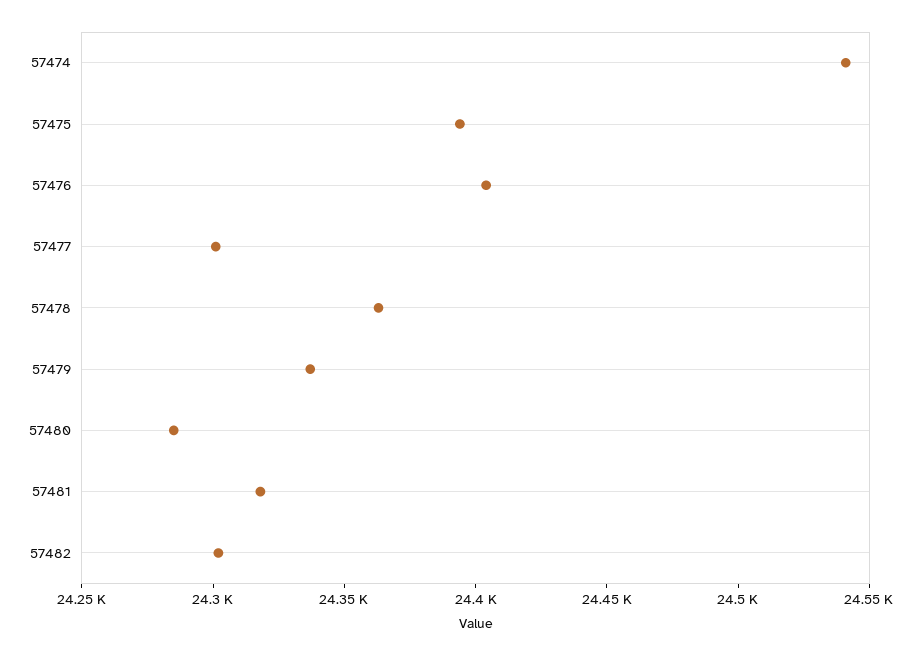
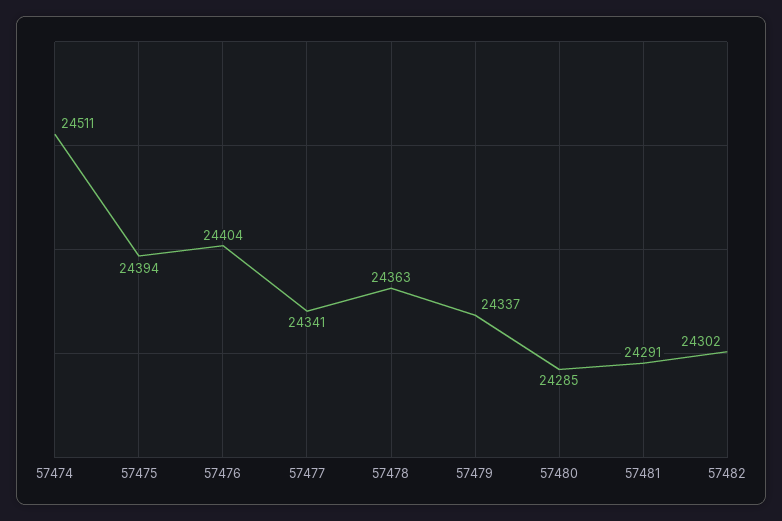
  {
-   "57474": 24540,
+   "57474": 24511,
    "57475": 24394,
    "57476": 24404,
-   "57477": 24300,
+   "57477": 24341,
    "57478": 24363,
    "57479": 24337,
    "57480": 24285,
-   "57481": 24320,
+   "57481": 24291,
    "57482": 24302
  }

